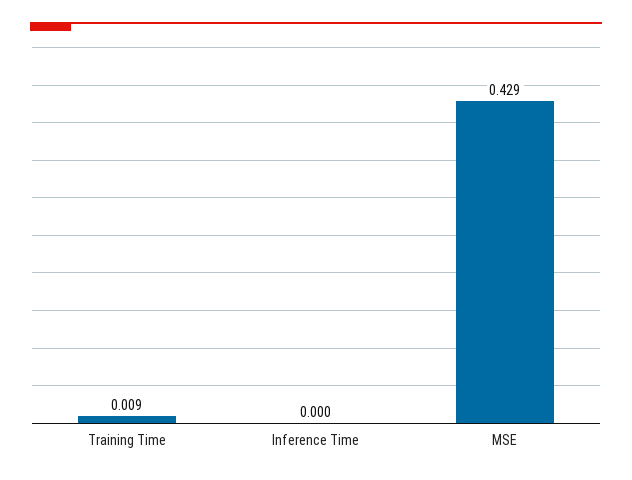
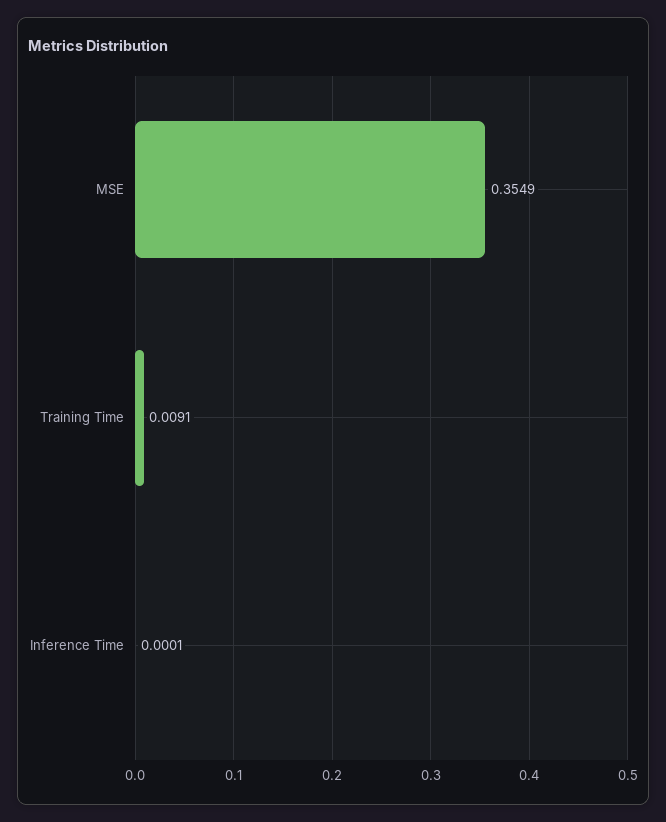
  {
    "Training Time": 0.0091,
    "Inference Time": 0.0001,
-   "MSE": 0.429
+   "MSE": 0.3549
  }

